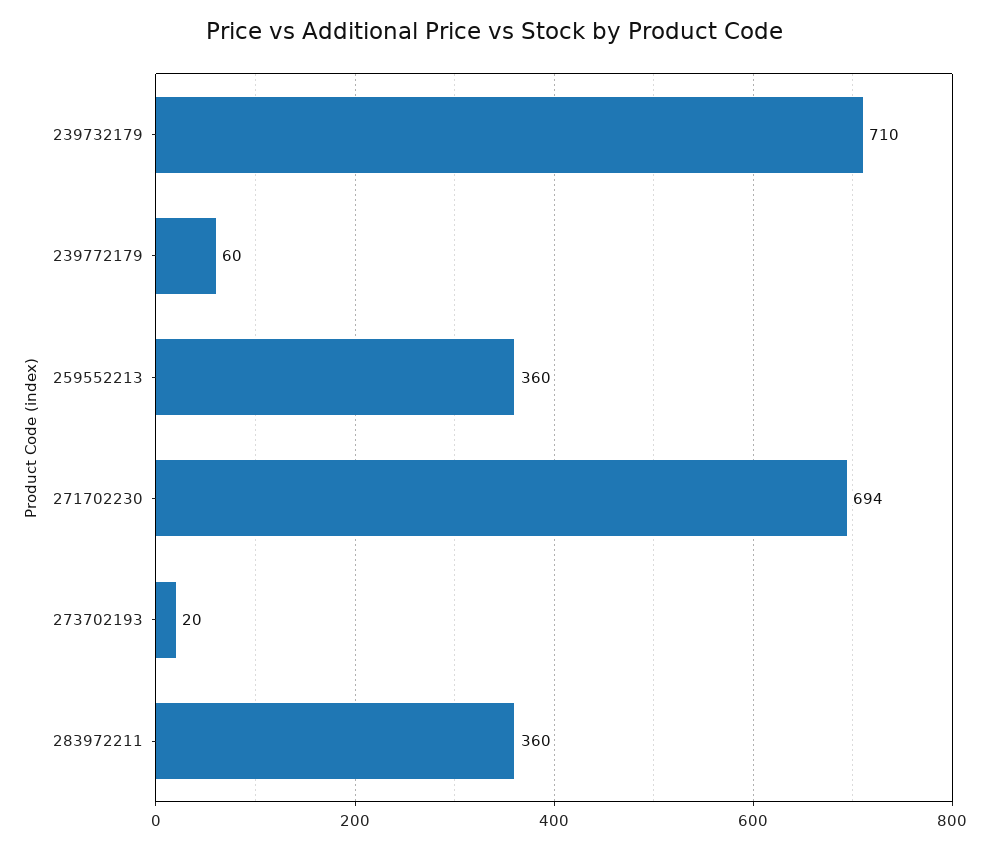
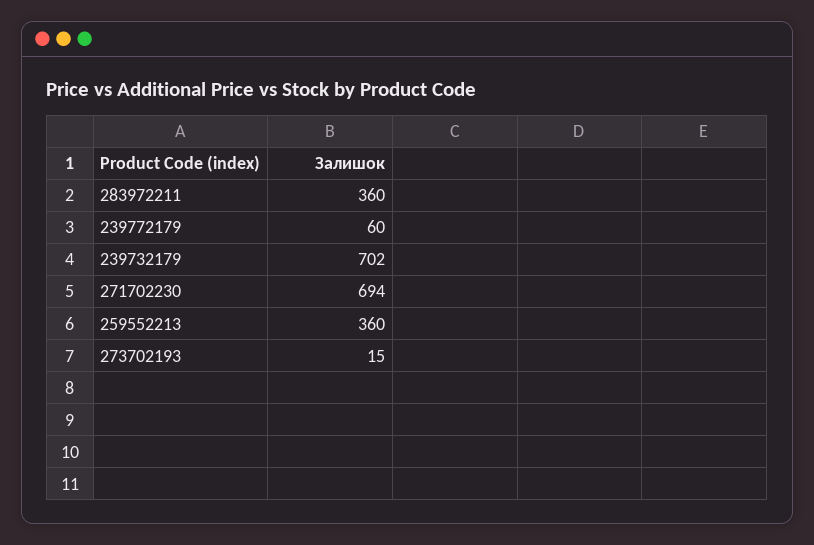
  {
-   "239732179": 710,
+   "239732179": 702,
    "239772179": 60,
    "259552213": 360,
    "271702230": 694,
-   "273702193": 20,
+   "273702193": 15,
    "283972211": 360
  }

